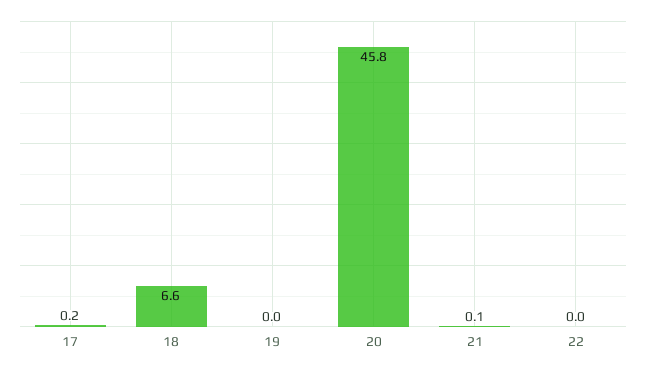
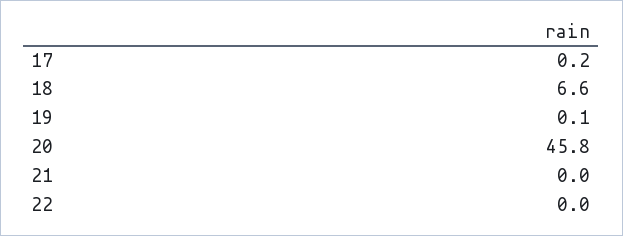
  {
    "17": 0.2,
    "18": 6.6,
-   "19": 0,
+   "19": 0.1,
    "20": 45.8,
-   "21": 0.1,
+   "21": 0,
    "22": 0
  }

